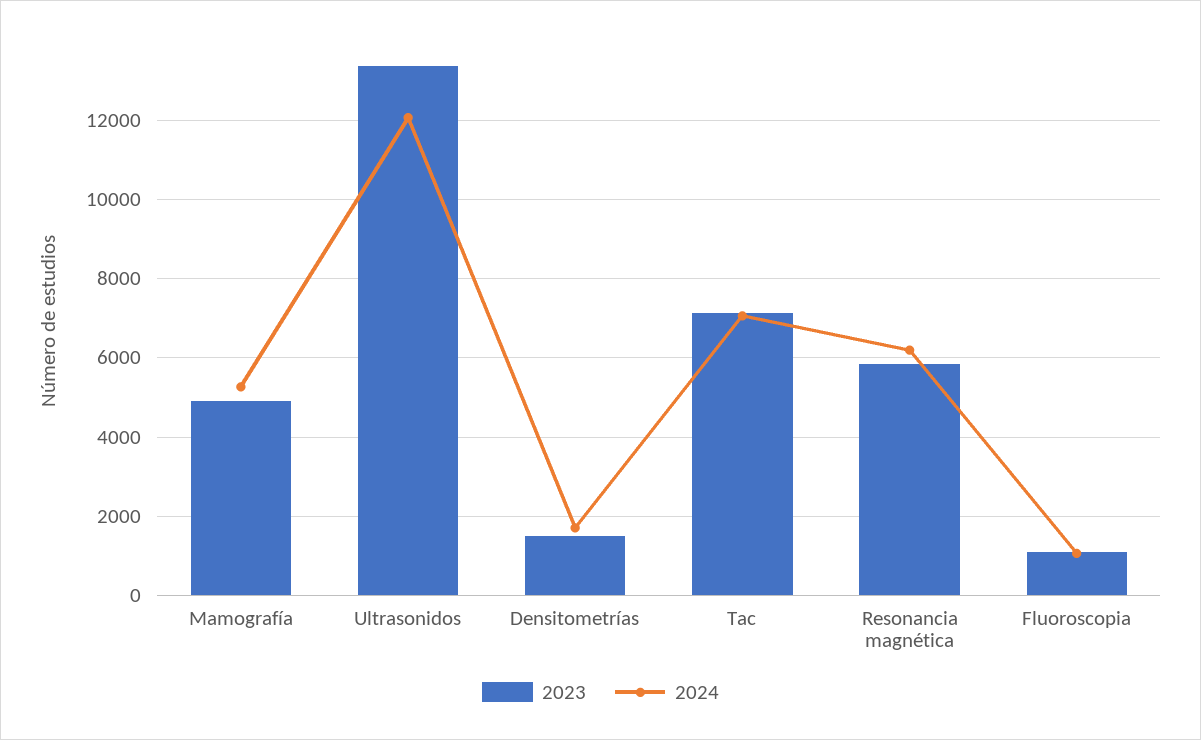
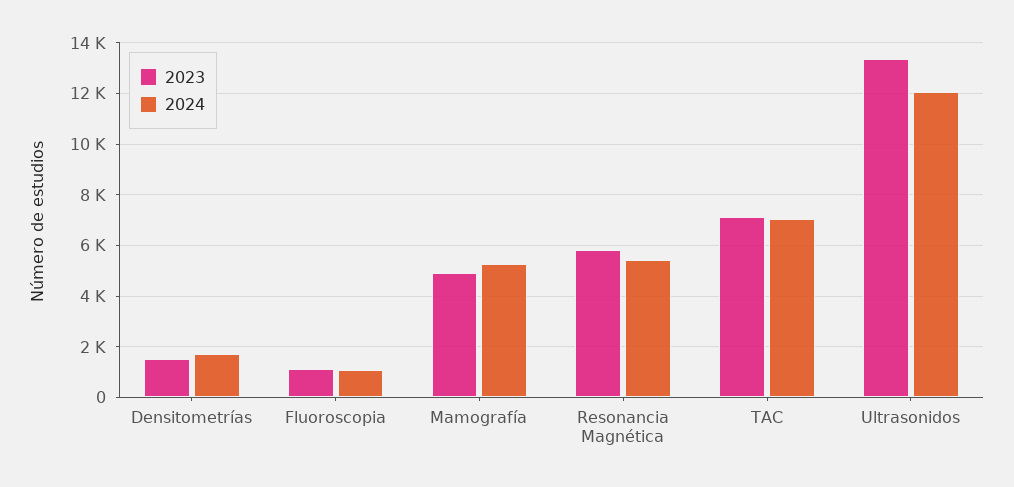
  {
    "2023": {
      "Mamografía": 5000,
      "Ultrasonidos": 13400,
      "Densitometrías": 1600,
      "Tac": 7200,
      "Resonancia magnética": 5800,
      "Fluoroscopia": 1200
    },
    "2024": {
      "Mamografía": 5200,
      "Ultrasonidos": 12000,
      "Densitometrías": 1800,
      "Tac": 7000,
-     "Resonancia magnética": 6200,
+     "Resonancia magnética": 5500,
      "Fluoroscopia": 1000
    }
  }

